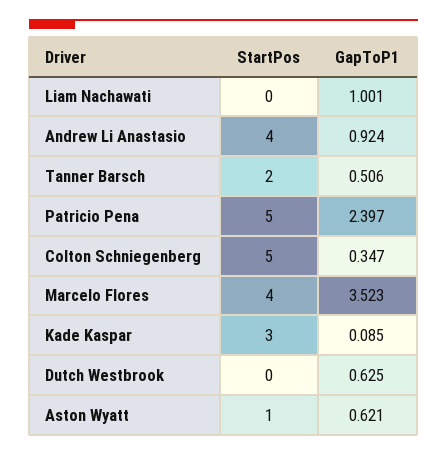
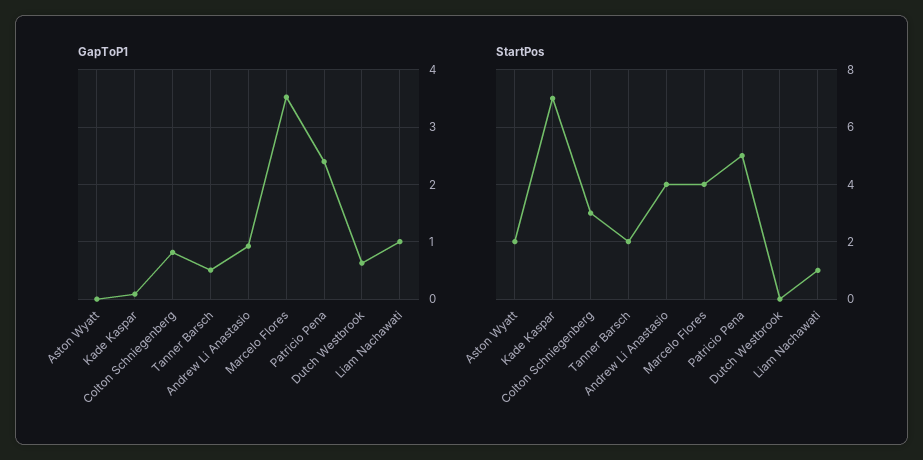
  {
    "StartPos": {
-     "Liam Nachawati": 0,
+     "Liam Nachawati": 1,
      "Andrew Li Anastasio": 4,
      "Tanner Barsch": 2,
      "Patricio Pena": 5,
-     "Colton Schniegenberg": 5,
+     "Colton Schniegenberg": 3,
      "Marcelo Flores": 4,
-     "Kade Kaspar": 3,
+     "Kade Kaspar": 7,
      "Dutch Westbrook": 0,
-     "Aston Wyatt": 1
+     "Aston Wyatt": 2
    },
    "GapToP1": {
      "Liam Nachawati": 1.001,
      "Andrew Li Anastasio": 0.924,
      "Tanner Barsch": 0.506,
      "Patricio Pena": 2.397,
-     "Colton Schniegenberg": 0.347,
+     "Colton Schniegenberg": 0.8,
      "Marcelo Flores": 3.523,
      "Kade Kaspar": 0.085,
      "Dutch Westbrook": 0.625,
-     "Aston Wyatt": 0.621
+     "Aston Wyatt": 0
    }
  }

